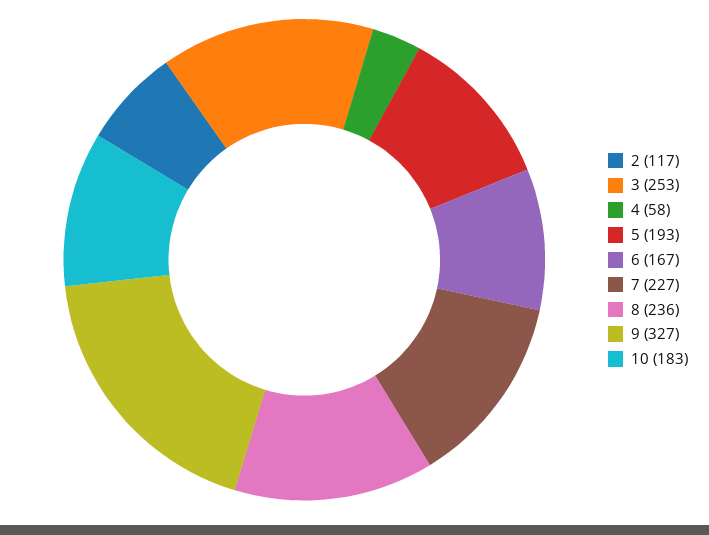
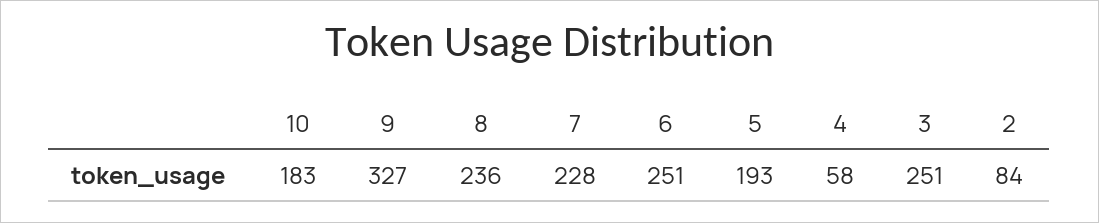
  {
-   "2": 117,
+   "2": 84,
-   "3": 253,
+   "3": 251,
    "4": 58,
    "5": 193,
-   "6": 167,
+   "6": 251,
-   "7": 227,
+   "7": 228,
    "8": 236,
    "9": 327,
    "10": 183
  }

